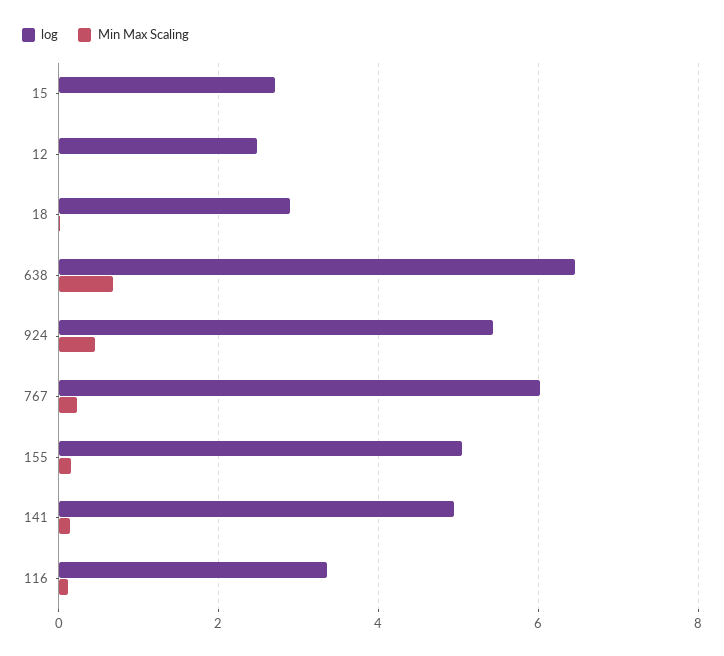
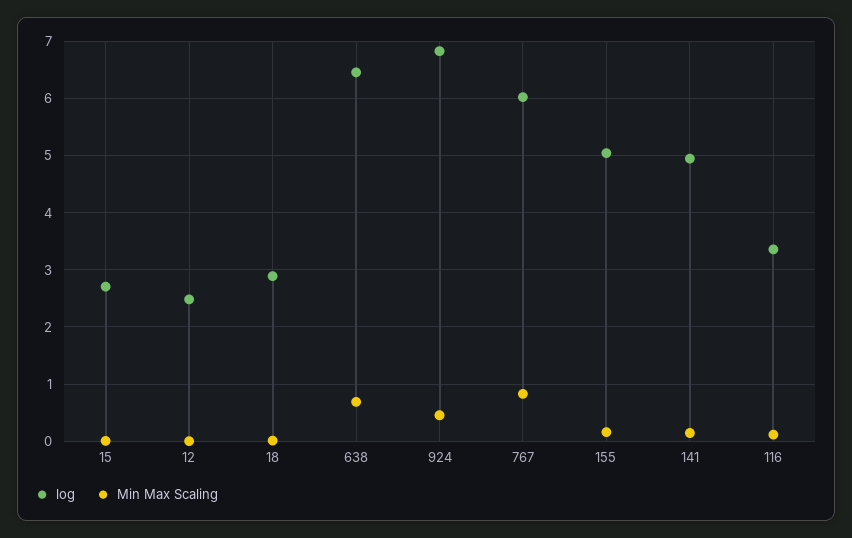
  {
    "log": {
      "15": 2.8,
      "12": 2.4,
      "18": 2.8,
      "638": 6.4,
-     "924": 5.4,
+     "924": 6.8,
      "767": 6,
      "155": 5,
      "141": 5,
      "116": 3.4
    },
    "Min Max Scaling": {
      "15": 0,
      "12": 0,
      "18": 0,
      "638": 0.6,
      "924": 0.4,
-     "767": 0.2,
+     "767": 0.8,
      "155": 0.2,
      "141": 0.2,
      "116": 0.2
    }
  }

